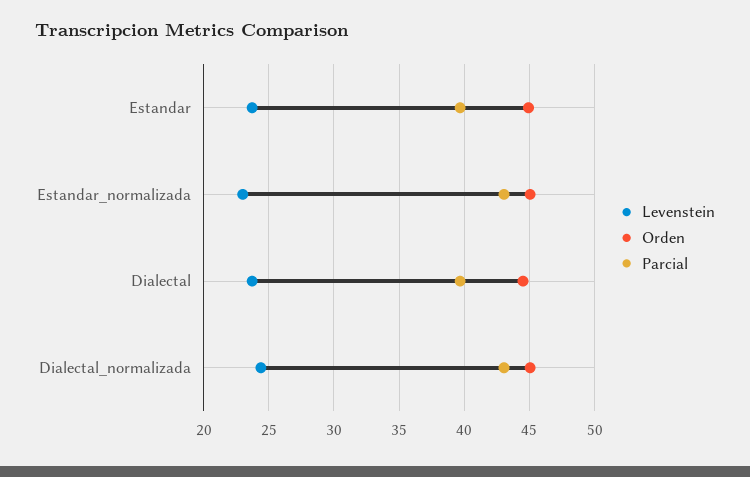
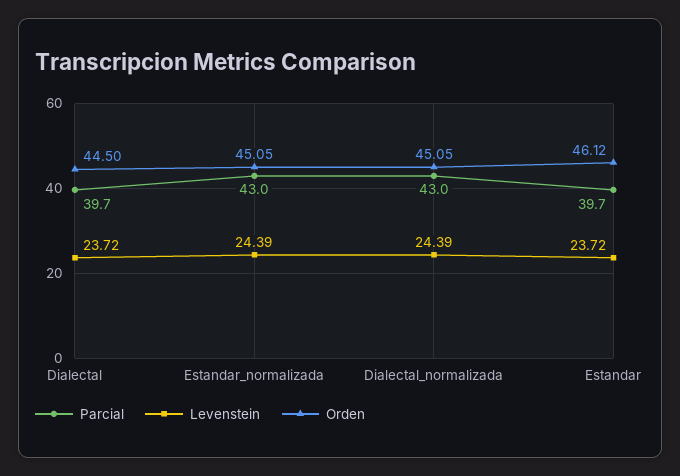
  {
    "Levenstein": {
      "Estandar": 23.72,
-     "Estandar_normalizada": 23,
+     "Estandar_normalizada": 24.39,
      "Dialectal": 23.72,
      "Dialectal_normalizada": 24.39
    },
    "Orden": {
-     "Estandar": 45,
+     "Estandar": 46.12,
      "Estandar_normalizada": 45.05,
      "Dialectal": 44.5,
      "Dialectal_normalizada": 45.05
    },
    "Parcial": {
      "Estandar": 39.7,
      "Estandar_normalizada": 43,
      "Dialectal": 39.7,
      "Dialectal_normalizada": 43
    }
  }

